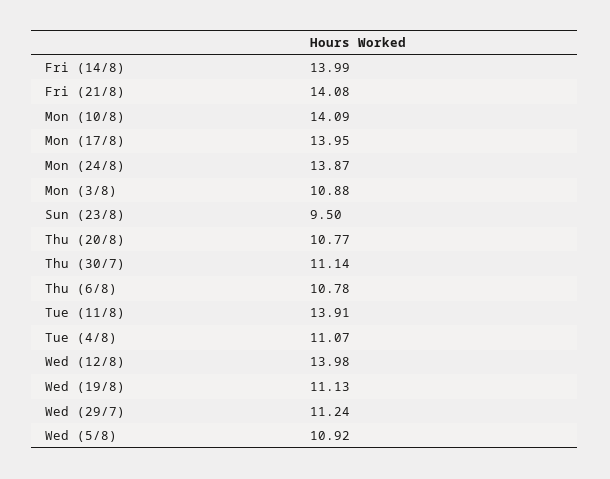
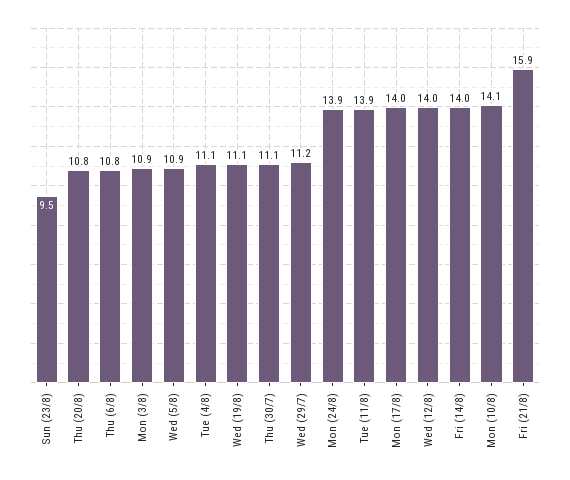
  {
    "Fri (14/8)": 13.99,
-   "Fri (21/8)": 14.08,
+   "Fri (21/8)": 15.9,
    "Mon (10/8)": 14.09,
    "Mon (17/8)": 13.95,
    "Mon (24/8)": 13.87,
    "Mon (3/8)": 10.88,
    "Sun (23/8)": 9.5,
    "Thu (20/8)": 10.77,
    "Thu (30/7)": 11.14,
    "Thu (6/8)": 10.78,
    "Tue (11/8)": 13.91,
    "Tue (4/8)": 11.07,
    "Wed (12/8)": 13.98,
    "Wed (19/8)": 11.13,
    "Wed (29/7)": 11.24,
    "Wed (5/8)": 10.92
  }

